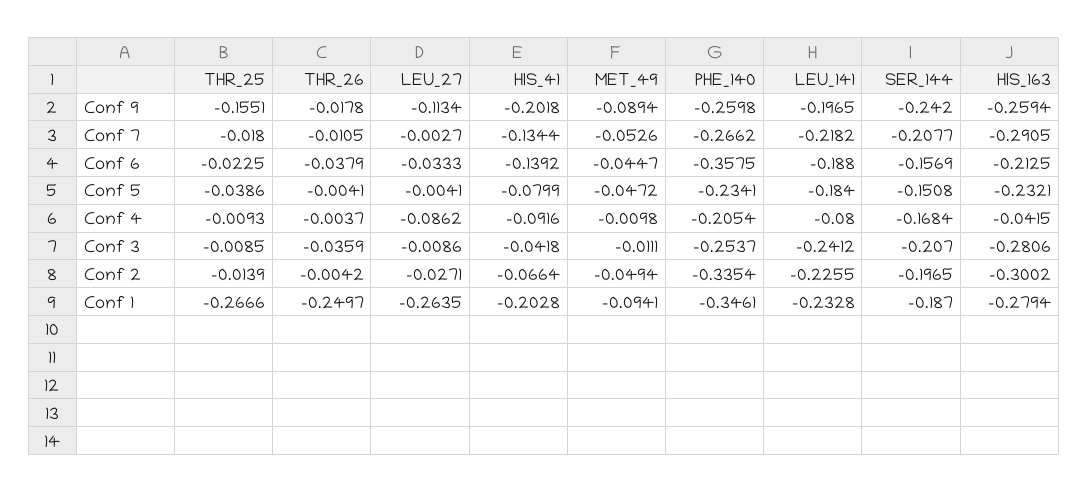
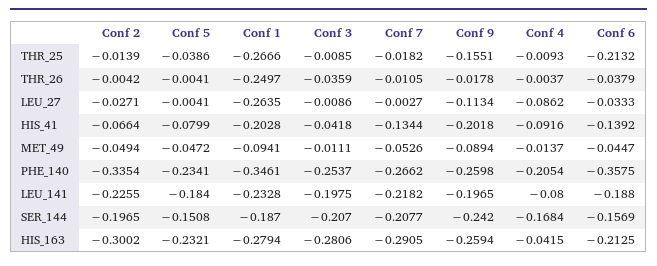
  {
    "THR_25": {
      "Conf 9": -0.1551,
-     "Conf 7": -0.018,
+     "Conf 7": -0.0182,
-     "Conf 6": -0.0225,
+     "Conf 6": -0.2132,
      "Conf 5": -0.0386,
      "Conf 4": -0.0093,
      "Conf 3": -0.0085,
      "Conf 2": -0.0139,
      "Conf 1": -0.2666
    },
    "THR_26": {
      "Conf 9": -0.0178,
      "Conf 7": -0.0105,
      "Conf 6": -0.0379,
      "Conf 5": -0.0041,
      "Conf 4": -0.0037,
      "Conf 3": -0.0359,
      "Conf 2": -0.0042,
      "Conf 1": -0.2497
    },
    "LEU_27": {
      "Conf 9": -0.1134,
      "Conf 7": -0.0027,
      "Conf 6": -0.0333,
      "Conf 5": -0.0041,
      "Conf 4": -0.0862,
      "Conf 3": -0.0086,
      "Conf 2": -0.0271,
      "Conf 1": -0.2635
    },
    "HIS_41": {
      "Conf 9": -0.2018,
      "Conf 7": -0.1344,
      "Conf 6": -0.1392,
      "Conf 5": -0.0799,
      "Conf 4": -0.0916,
      "Conf 3": -0.0418,
      "Conf 2": -0.0664,
      "Conf 1": -0.2028
    },
    "MET_49": {
      "Conf 9": -0.0894,
      "Conf 7": -0.0526,
      "Conf 6": -0.0447,
      "Conf 5": -0.0472,
-     "Conf 4": -0.0098,
+     "Conf 4": -0.0137,
      "Conf 3": -0.0111,
      "Conf 2": -0.0494,
      "Conf 1": -0.0941
    },
    "PHE_140": {
      "Conf 9": -0.2598,
      "Conf 7": -0.2662,
      "Conf 6": -0.3575,
      "Conf 5": -0.2341,
      "Conf 4": -0.2054,
      "Conf 3": -0.2537,
      "Conf 2": -0.3354,
      "Conf 1": -0.3461
    },
    "LEU_141": {
      "Conf 9": -0.1965,
      "Conf 7": -0.2182,
      "Conf 6": -0.188,
      "Conf 5": -0.184,
      "Conf 4": -0.08,
-     "Conf 3": -0.2412,
+     "Conf 3": -0.1975,
      "Conf 2": -0.2255,
      "Conf 1": -0.2328
    },
    "SER_144": {
      "Conf 9": -0.242,
      "Conf 7": -0.2077,
      "Conf 6": -0.1569,
      "Conf 5": -0.1508,
      "Conf 4": -0.1684,
      "Conf 3": -0.207,
      "Conf 2": -0.1965,
      "Conf 1": -0.187
    },
    "HIS_163": {
      "Conf 9": -0.2594,
      "Conf 7": -0.2905,
      "Conf 6": -0.2125,
      "Conf 5": -0.2321,
      "Conf 4": -0.0415,
      "Conf 3": -0.2806,
      "Conf 2": -0.3002,
      "Conf 1": -0.2794
    }
  }

